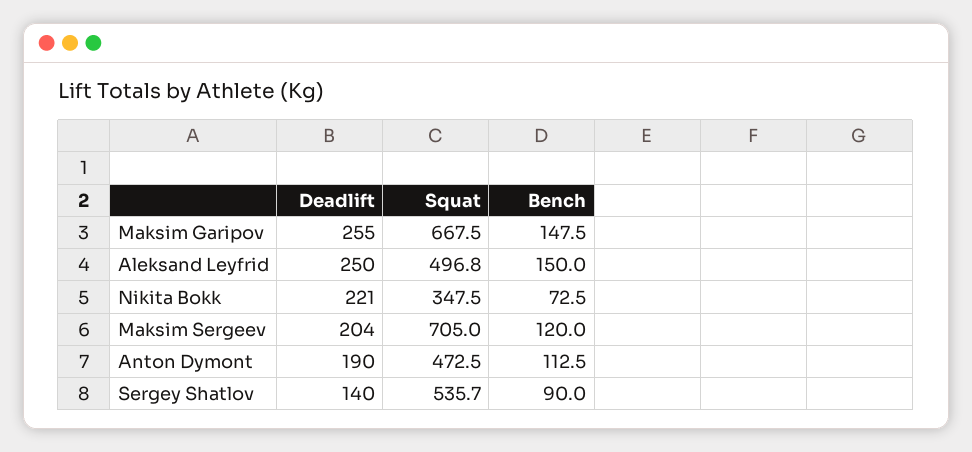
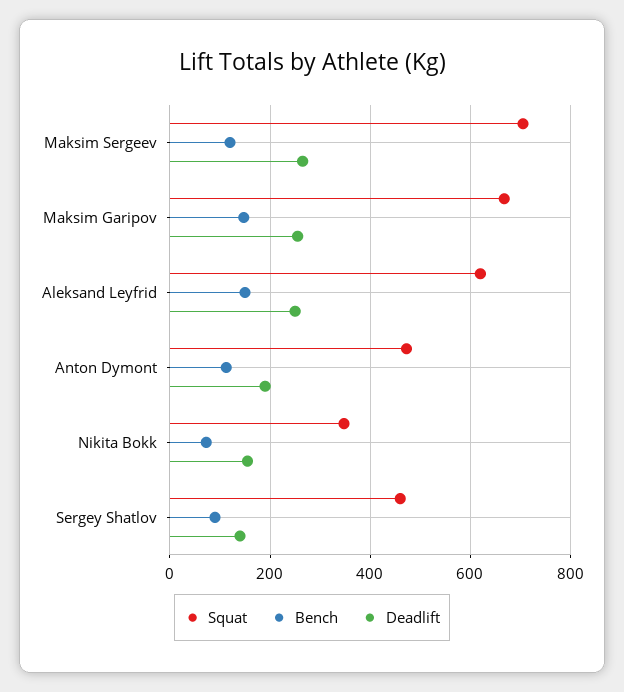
  {
    "Deadlift": {
      "Maksim Garipov": 255,
      "Aleksand Leyfrid": 250,
-     "Nikita Bokk": 221,
+     "Nikita Bokk": 160,
-     "Maksim Sergeev": 204,
+     "Maksim Sergeev": 260,
      "Anton Dymont": 190,
      "Sergey Shatlov": 140
    },
    "Squat": {
      "Maksim Garipov": 667.5,
-     "Aleksand Leyfrid": 496.8,
+     "Aleksand Leyfrid": 620,
      "Nikita Bokk": 347.5,
      "Maksim Sergeev": 705,
      "Anton Dymont": 472.5,
-     "Sergey Shatlov": 535.7
+     "Sergey Shatlov": 460
    },
    "Bench": {
      "Maksim Garipov": 147.5,
      "Aleksand Leyfrid": 150,
      "Nikita Bokk": 72.5,
      "Maksim Sergeev": 120,
      "Anton Dymont": 112.5,
      "Sergey Shatlov": 90
    }
  }

